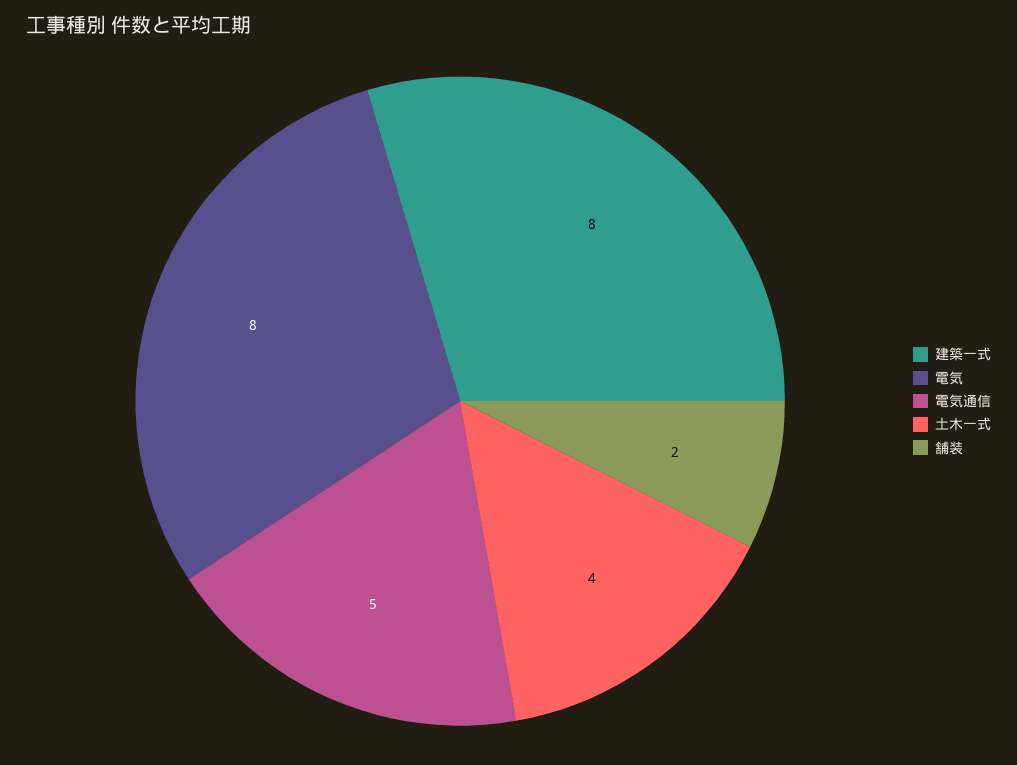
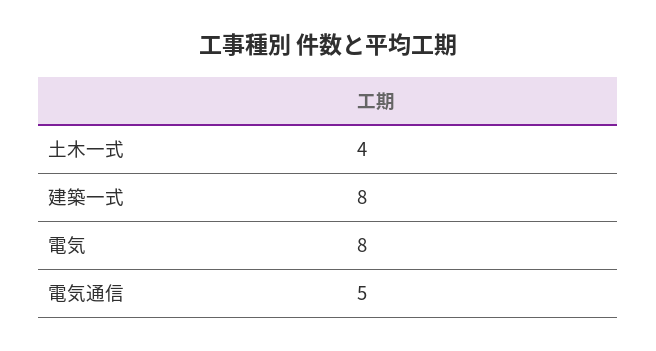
  {
    "建築一式": 8,
    "電気": 8,
    "電気通信": 5,
-   "土木一式": 4,
+   "土木一式": 4
-   "舗装": 2
  }

